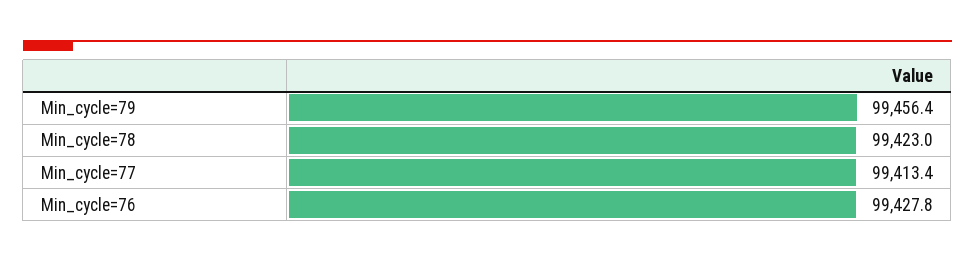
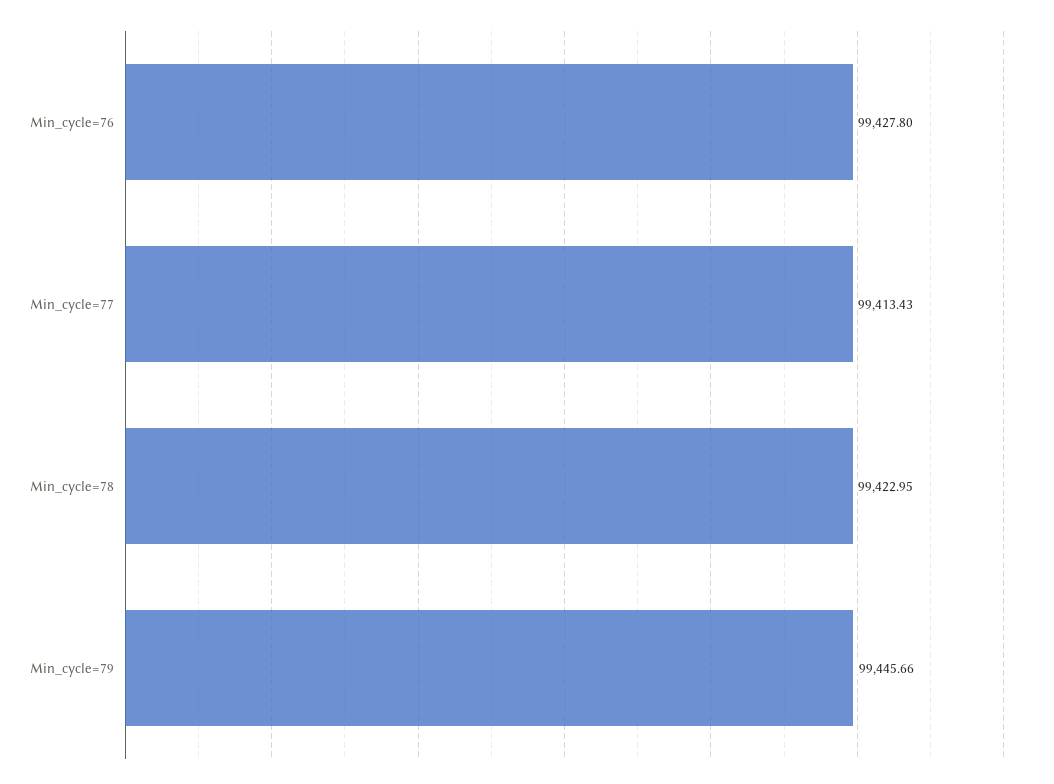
  {
-   "Min_cycle=79": 99456.4,
+   "Min_cycle=79": 99445.66,
    "Min_cycle=78": 99422.95,
    "Min_cycle=77": 99413.43,
    "Min_cycle=76": 99427.8
  }

